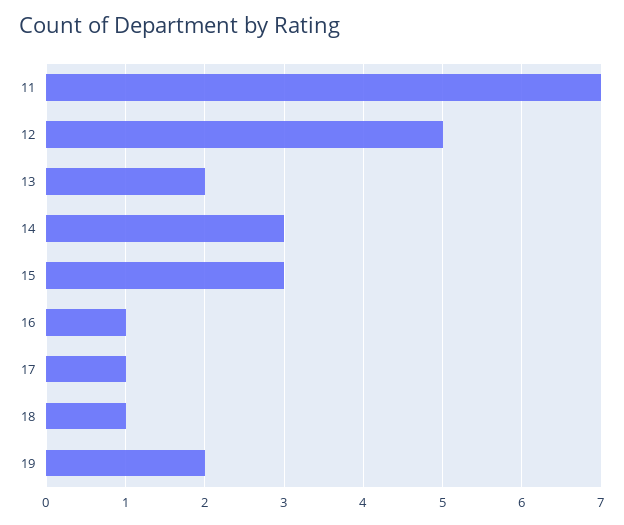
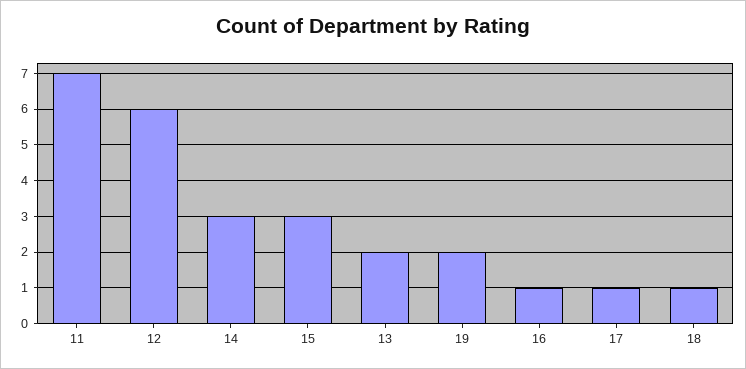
  {
    "11": 7,
-   "12": 5,
+   "12": 6,
    "13": 2,
    "14": 3,
    "15": 3,
    "16": 1,
    "17": 1,
    "18": 1,
    "19": 2
  }

